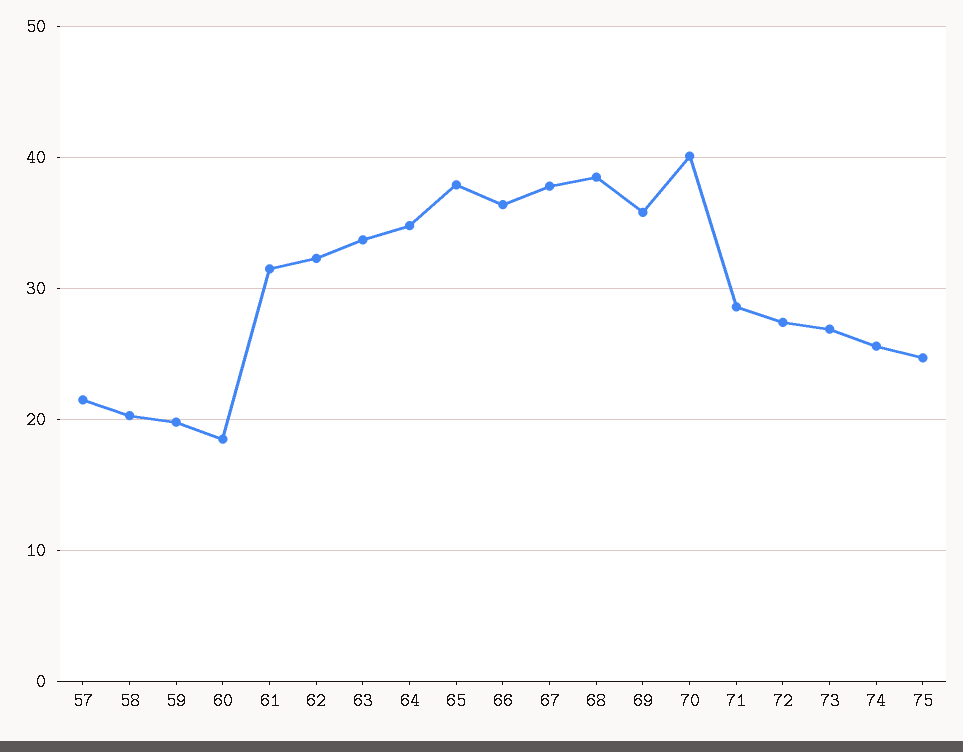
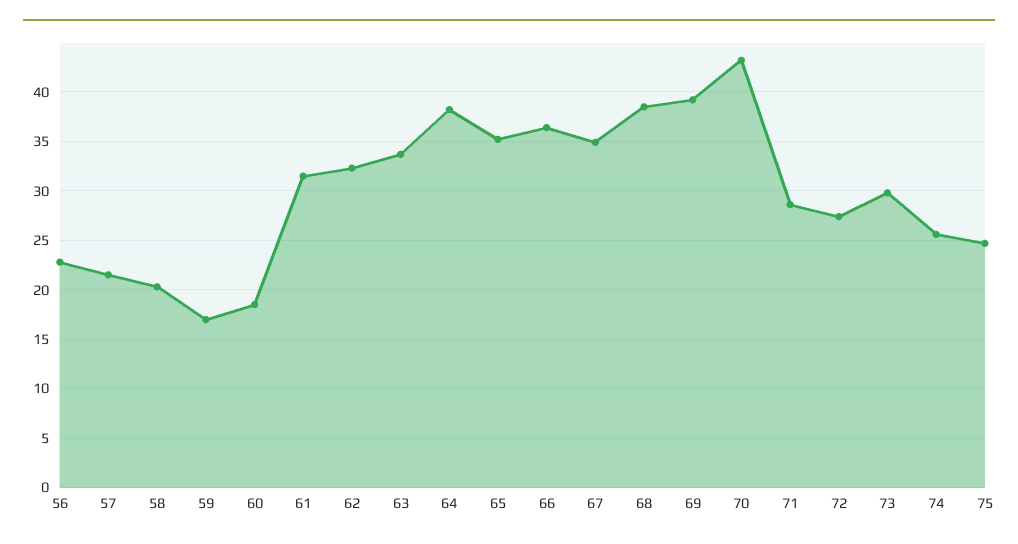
  {
    "57": 22,
    "58": 20,
-   "59": 20,
+   "59": 17,
    "60": 19,
    "61": 32,
    "62": 32,
    "63": 34,
-   "64": 35,
+   "64": 38,
-   "65": 38,
+   "65": 35,
    "66": 36,
-   "67": 38,
+   "67": 35,
    "68": 39,
-   "69": 36,
+   "69": 39,
-   "70": 40,
+   "70": 43,
    "71": 29,
    "72": 27,
-   "73": 27,
+   "73": 30,
    "74": 26,
-   "75": 25
+   "75": 25,
+   "56": 23
  }

